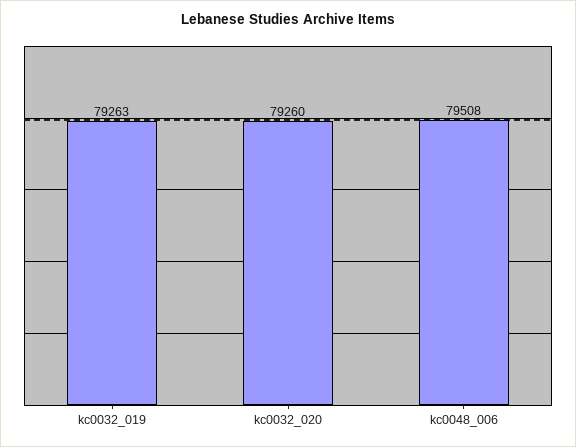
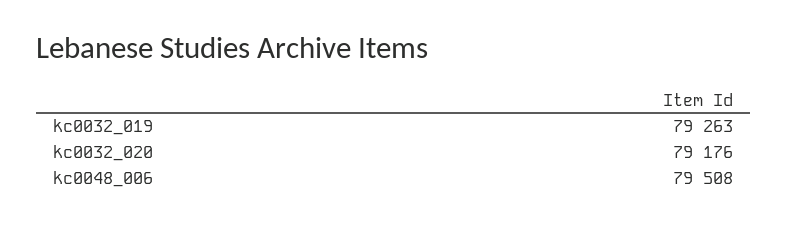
  {
    "kc0032_019": 79263,
-   "kc0032_020": 79260,
+   "kc0032_020": 79176,
    "kc0048_006": 79508
  }

